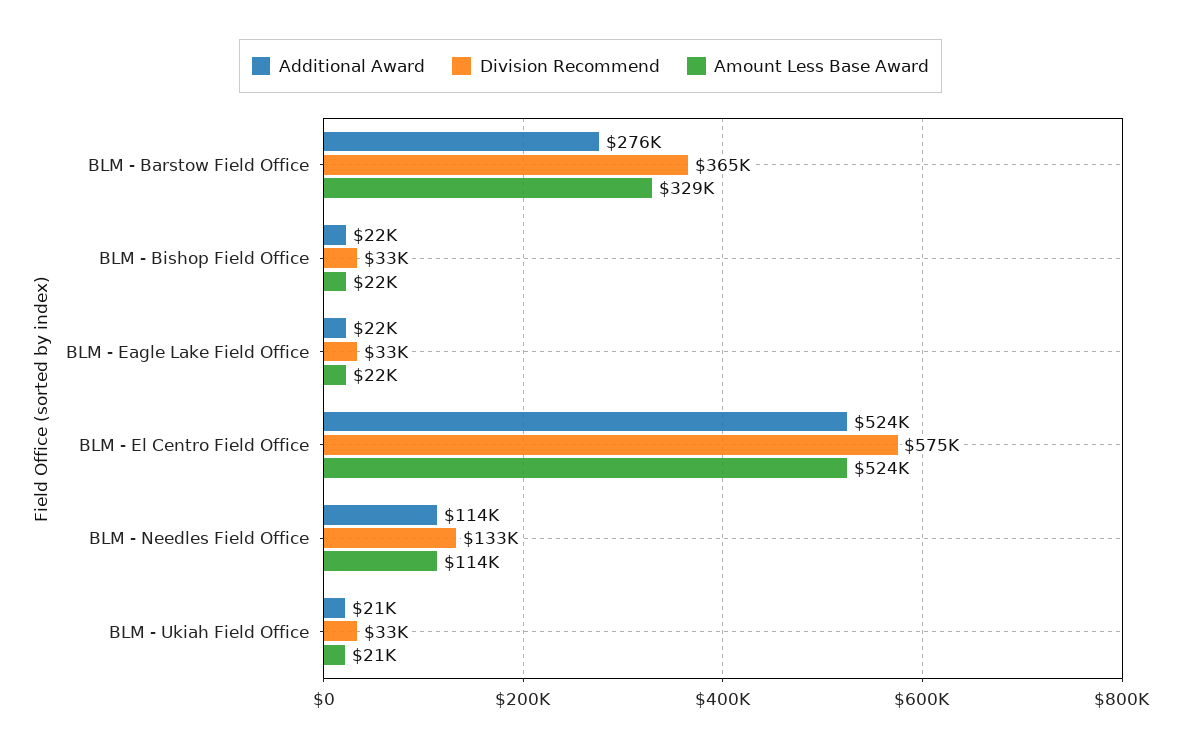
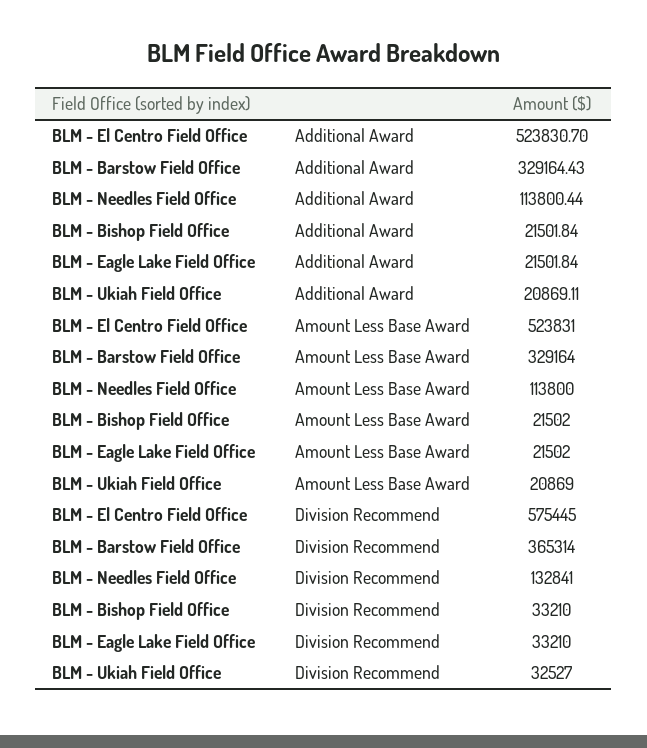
  {
    "Additional Award": {
-     "BLM - Barstow Field Office": 276000,
+     "BLM - Barstow Field Office": 329164.43,
      "BLM - Bishop Field Office": 21501.84,
      "BLM - Eagle Lake Field Office": 21501.84,
      "BLM - El Centro Field Office": 523830.7,
      "BLM - Needles Field Office": 113800.44,
      "BLM - Ukiah Field Office": 20869.11
    },
    "Division Recommend": {
      "BLM - Barstow Field Office": 365314,
      "BLM - Bishop Field Office": 33210,
      "BLM - Eagle Lake Field Office": 33210,
      "BLM - El Centro Field Office": 575445,
      "BLM - Needles Field Office": 132841,
      "BLM - Ukiah Field Office": 32527
    },
    "Amount Less Base Award": {
      "BLM - Barstow Field Office": 329164,
      "BLM - Bishop Field Office": 21502,
      "BLM - Eagle Lake Field Office": 21502,
      "BLM - El Centro Field Office": 523831,
      "BLM - Needles Field Office": 113800,
      "BLM - Ukiah Field Office": 20869
    }
  }

